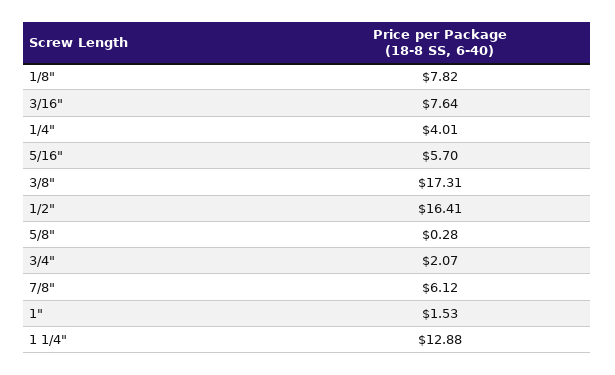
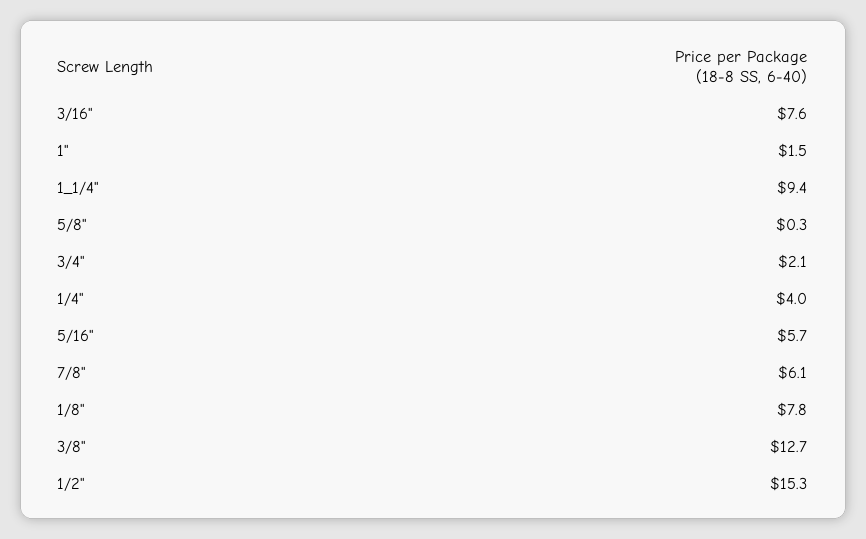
  {
    "1/8\"": 7.82,
    "3/16\"": 7.64,
    "1/4\"": 4.01,
    "5/16\"": 5.7,
-   "3/8\"": 17.31,
+   "3/8\"": 12.7,
-   "1/2\"": 16.41,
+   "1/2\"": 15.3,
    "5/8\"": 0.28,
    "3/4\"": 2.07,
    "7/8\"": 6.12,
    "1\"": 1.53,
-   "1 1/4\"": 12.88
+   "1 1/4\"": 9.4
  }

